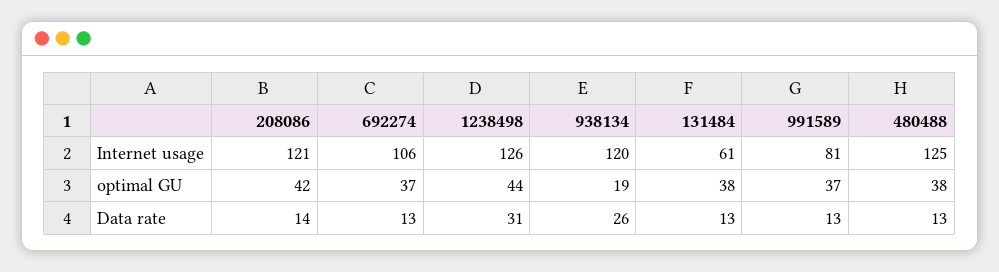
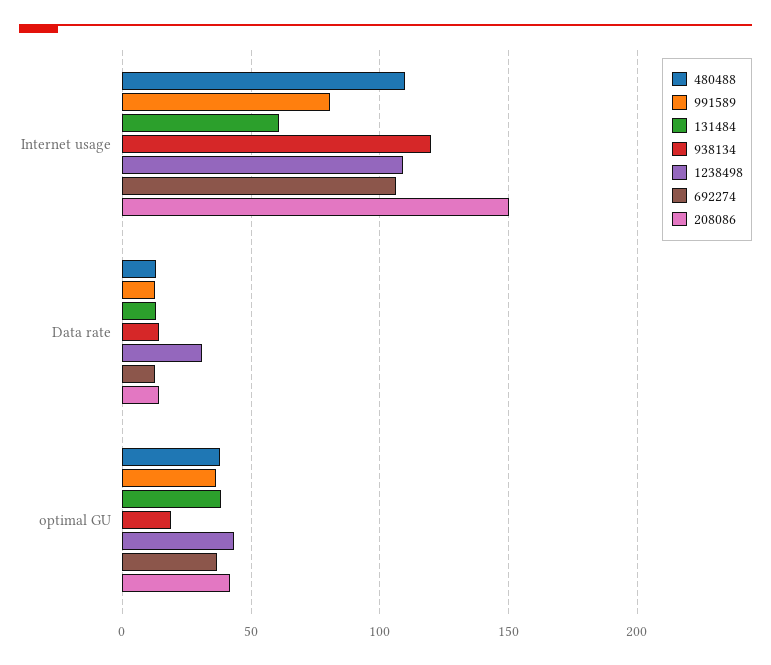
  {
    "208086": {
-     "Internet usage": 121,
+     "Internet usage": 150,
      "optimal GU": 42,
      "Data rate": 14
    },
    "692274": {
      "Internet usage": 106,
      "optimal GU": 37,
      "Data rate": 13
    },
    "1238498": {
-     "Internet usage": 126,
+     "Internet usage": 110,
      "optimal GU": 44,
      "Data rate": 31
    },
    "938134": {
      "Internet usage": 120,
      "optimal GU": 19,
-     "Data rate": 26
+     "Data rate": 15
    },
    "131484": {
      "Internet usage": 61,
      "optimal GU": 38,
      "Data rate": 13
    },
    "991589": {
      "Internet usage": 81,
      "optimal GU": 37,
      "Data rate": 13
    },
    "480488": {
-     "Internet usage": 125,
+     "Internet usage": 110,
      "optimal GU": 38,
      "Data rate": 13
    }
  }

